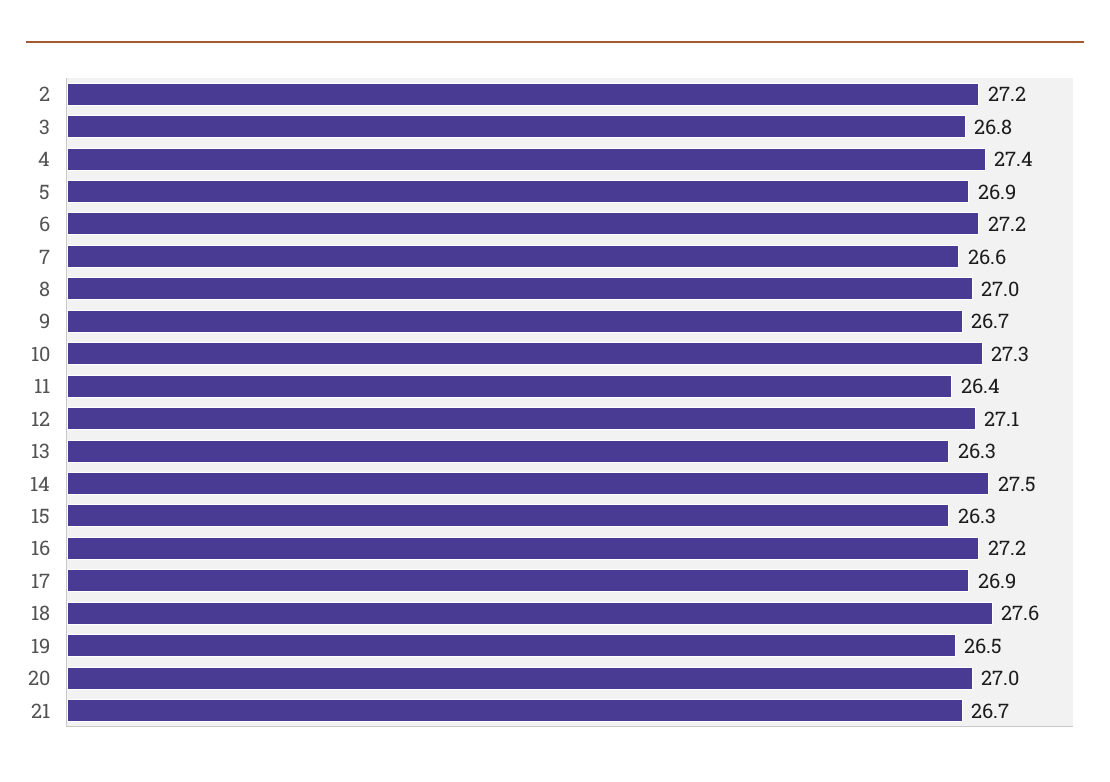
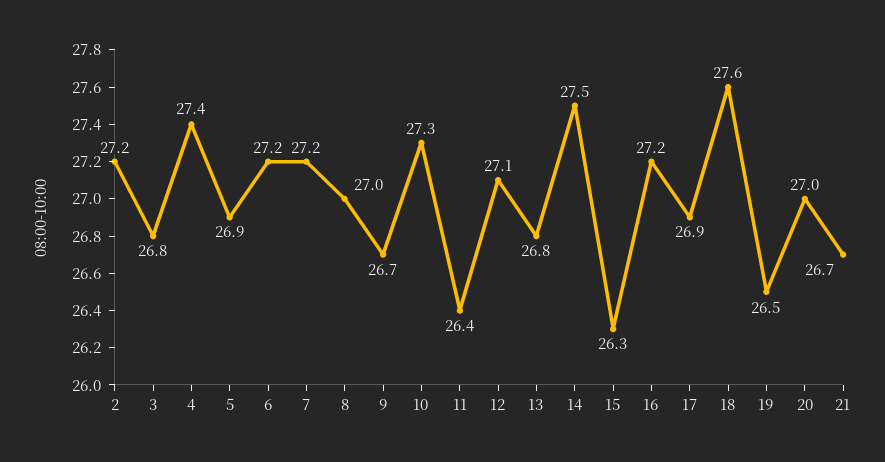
  {
    "2": 27.2,
    "3": 26.8,
    "4": 27.4,
    "5": 26.9,
    "6": 27.2,
-   "7": 26.6,
+   "7": 27.2,
    "8": 27,
    "9": 26.7,
    "10": 27.3,
    "11": 26.4,
    "12": 27.1,
-   "13": 26.3,
+   "13": 26.8,
    "14": 27.5,
    "15": 26.3,
    "16": 27.2,
    "17": 26.9,
    "18": 27.6,
    "19": 26.5,
    "20": 27,
    "21": 26.7
  }

